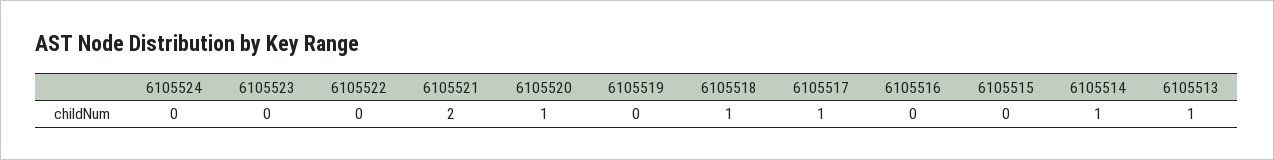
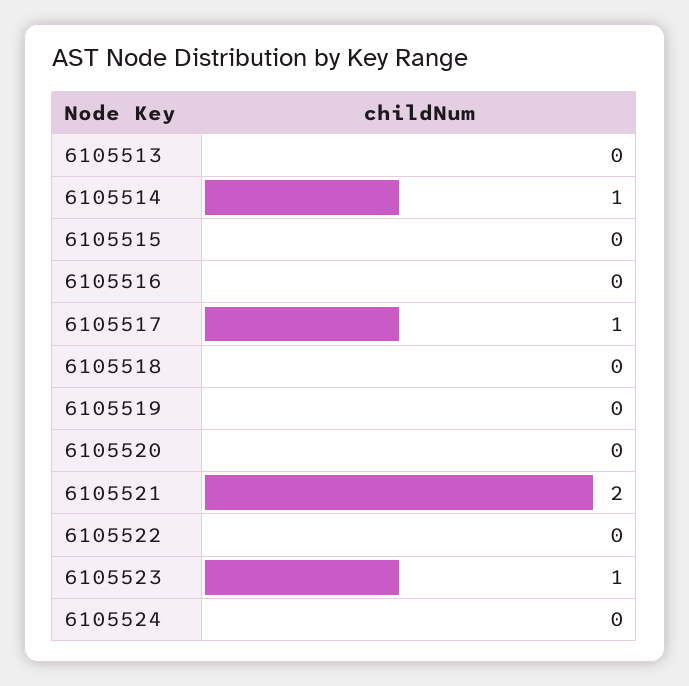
  {
    "6105524": 0,
-   "6105523": 0,
+   "6105523": 1,
    "6105522": 0,
    "6105521": 2,
-   "6105520": 1,
+   "6105520": 0,
    "6105519": 0,
-   "6105518": 1,
+   "6105518": 0,
    "6105517": 1,
    "6105516": 0,
    "6105515": 0,
    "6105514": 1,
-   "6105513": 1
+   "6105513": 0
  }

